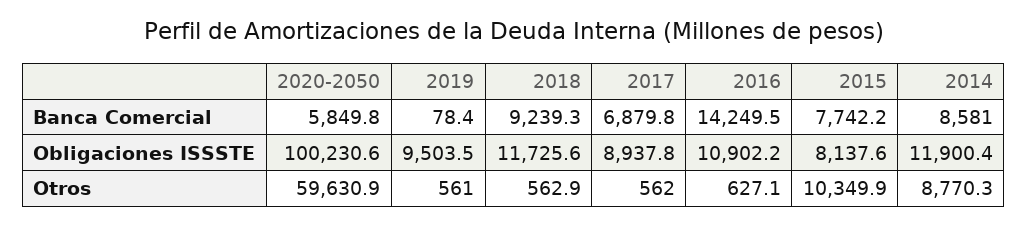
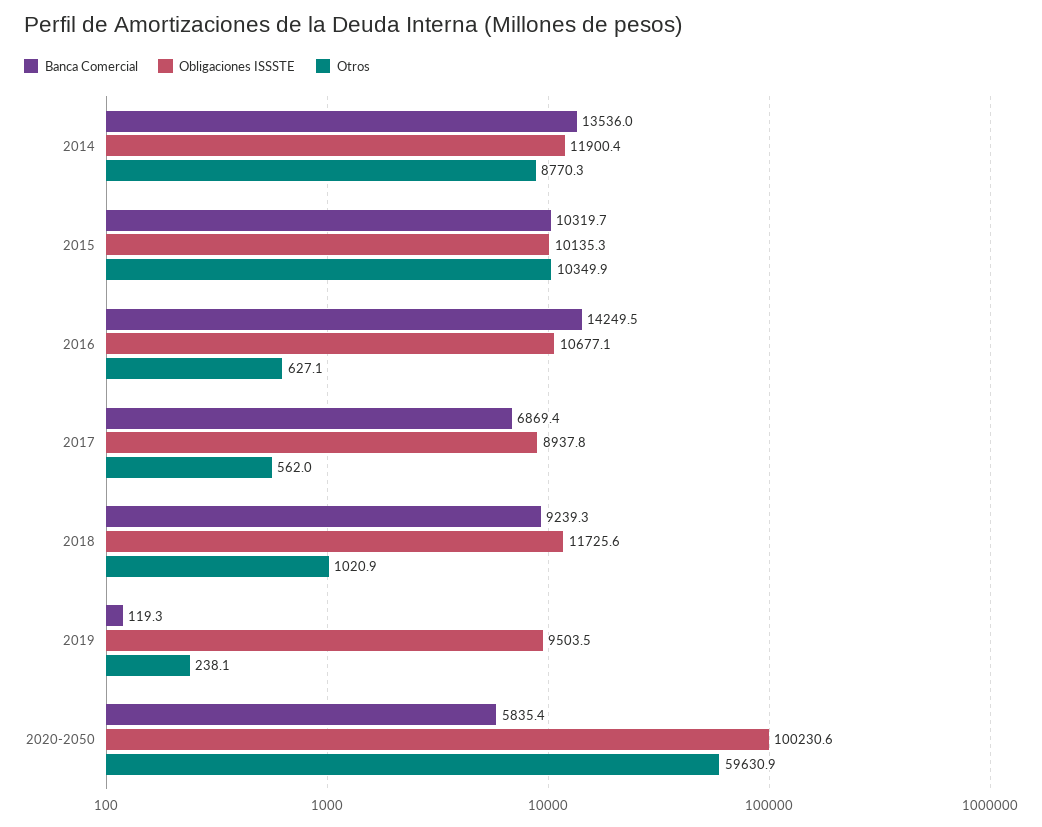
  {
    "Banca Comercial": {
-     "2020-2050": 5849.8,
+     "2020-2050": 5835.4,
-     "2019": 78.4,
+     "2019": 119.3,
      "2018": 9239.3,
-     "2017": 6879.8,
+     "2017": 6869.4,
      "2016": 14249.5,
-     "2015": 7742.2,
+     "2015": 10319.7,
-     "2014": 8581
+     "2014": 13536
    },
    "Obligaciones ISSSTE": {
      "2020-2050": 100230.6,
      "2019": 9503.5,
      "2018": 11725.6,
      "2017": 8937.8,
-     "2016": 10902.2,
+     "2016": 10677.1,
-     "2015": 8137.6,
+     "2015": 10135.3,
      "2014": 11900.4
    },
    "Otros": {
      "2020-2050": 59630.9,
-     "2019": 561,
+     "2019": 238.1,
-     "2018": 562.9,
+     "2018": 1020.9,
      "2017": 562,
      "2016": 627.1,
      "2015": 10349.9,
      "2014": 8770.3
    }
  }

